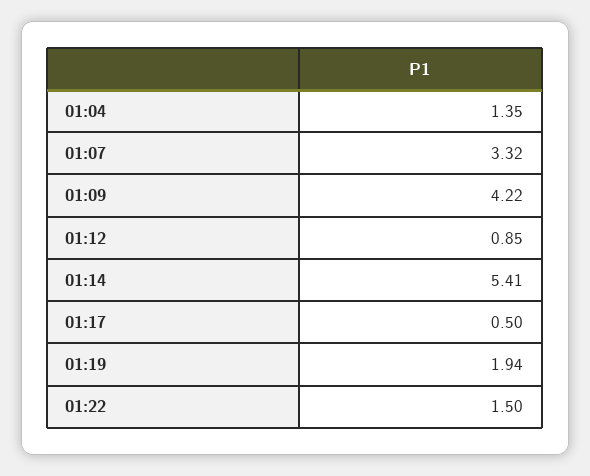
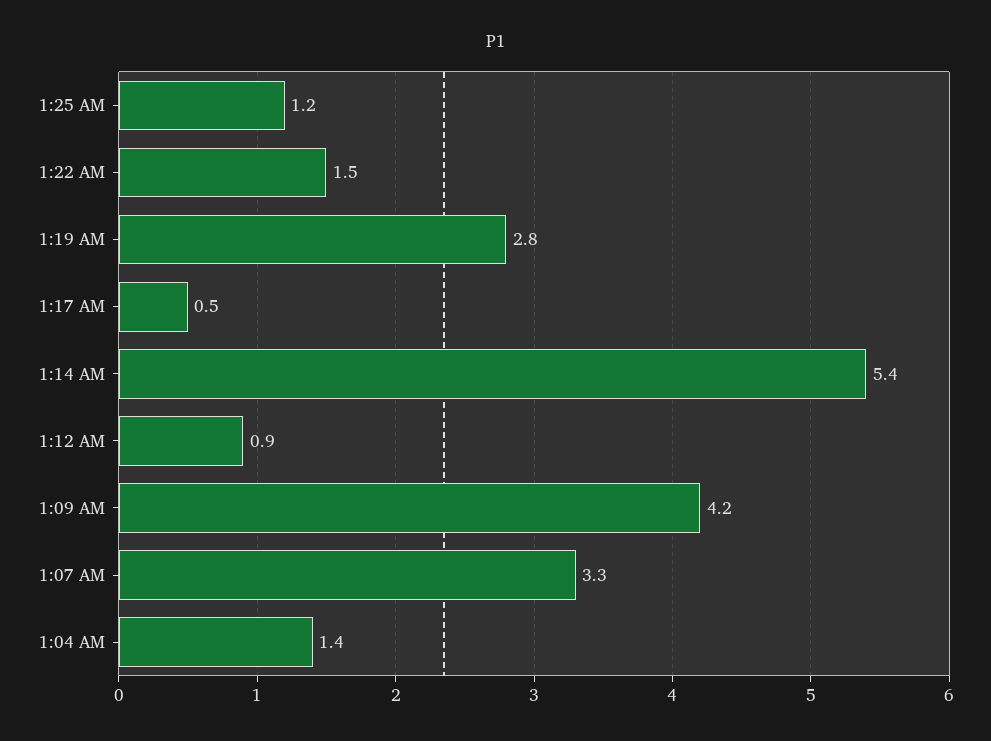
  {
    "01:04": 1.35,
    "01:07": 3.32,
    "01:09": 4.22,
    "01:12": 0.85,
    "01:14": 5.41,
    "01:17": 0.5,
-   "01:19": 1.94,
+   "01:19": 2.8,
-   "01:22": 1.5
+   "01:22": 1.5,
+   "1:25 AM": 1.2
  }

